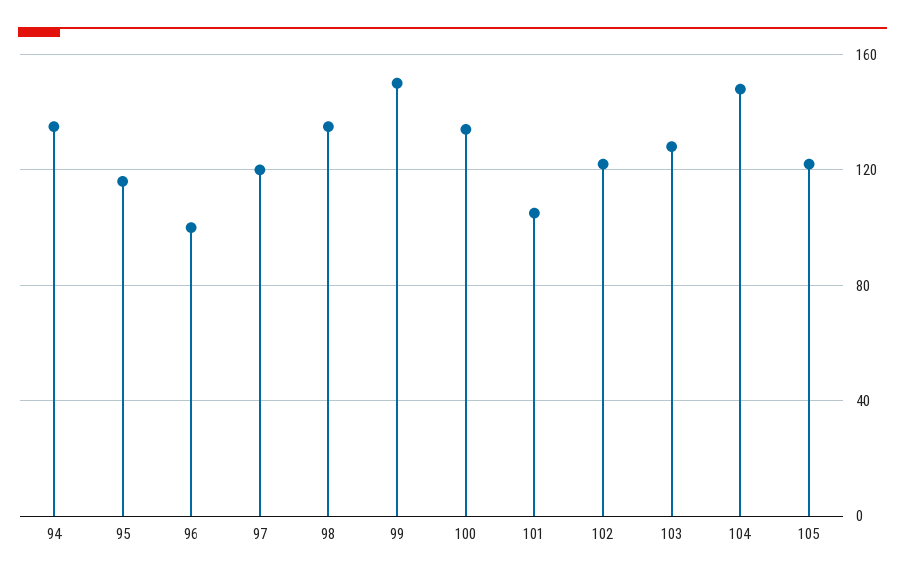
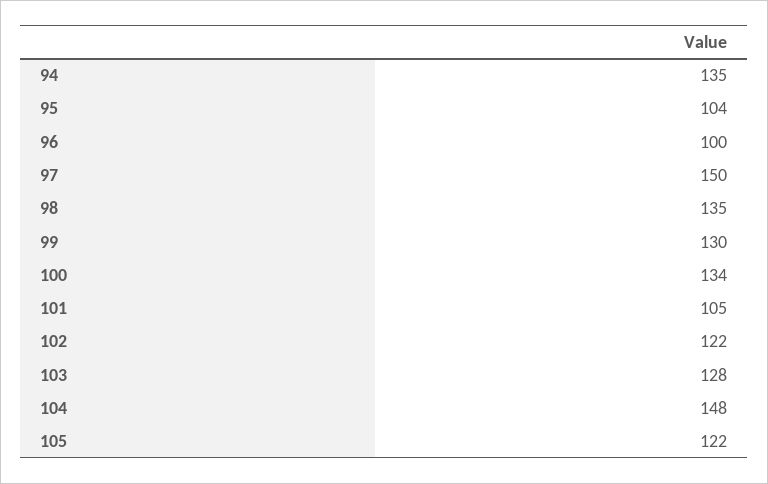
  {
    "94": 135,
-   "95": 115,
+   "95": 104,
    "96": 100,
-   "97": 120,
+   "97": 150,
    "98": 135,
-   "99": 150,
+   "99": 130,
    "100": 134,
    "101": 105,
    "102": 122,
    "103": 128,
    "104": 148,
    "105": 122
  }

